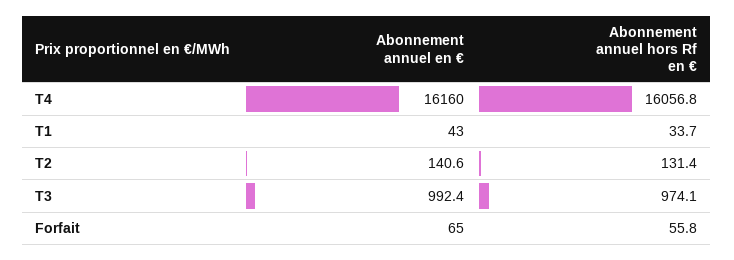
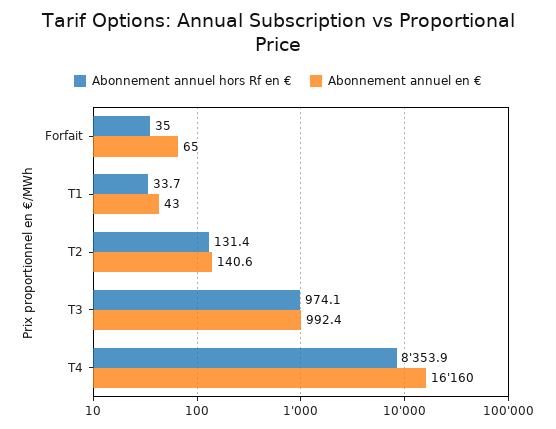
  {
    "Abonnement annuel en €": {
      "T4": 16160,
      "T1": 43,
      "T2": 140.6,
      "T3": 992.4,
      "Forfait": 65
    },
    "Abonnement annuel hors Rf en €": {
-     "T4": 16056.8,
+     "T4": 8353.9,
      "T1": 33.7,
      "T2": 131.4,
      "T3": 974.1,
-     "Forfait": 55.8
+     "Forfait": 35
    }
  }

